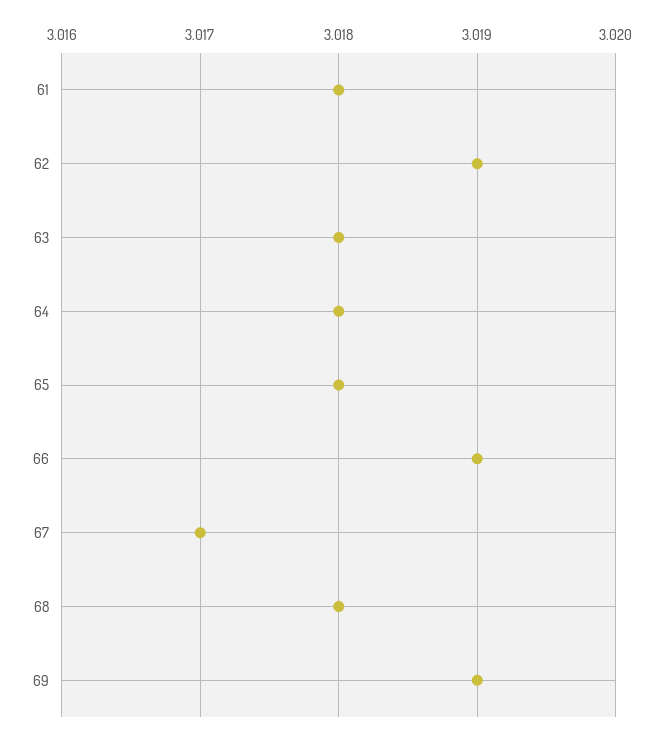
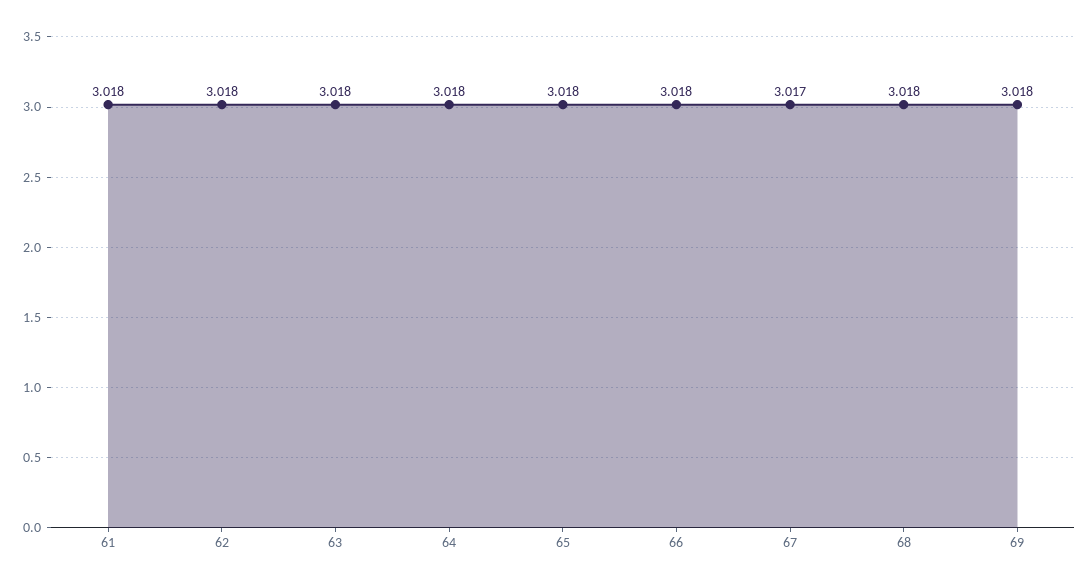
  {
    "61": 3.018,
-   "62": 3.019,
+   "62": 3.018,
    "63": 3.018,
    "64": 3.018,
    "65": 3.018,
-   "66": 3.019,
+   "66": 3.018,
    "67": 3.017,
    "68": 3.018,
-   "69": 3.019
+   "69": 3.018
  }

